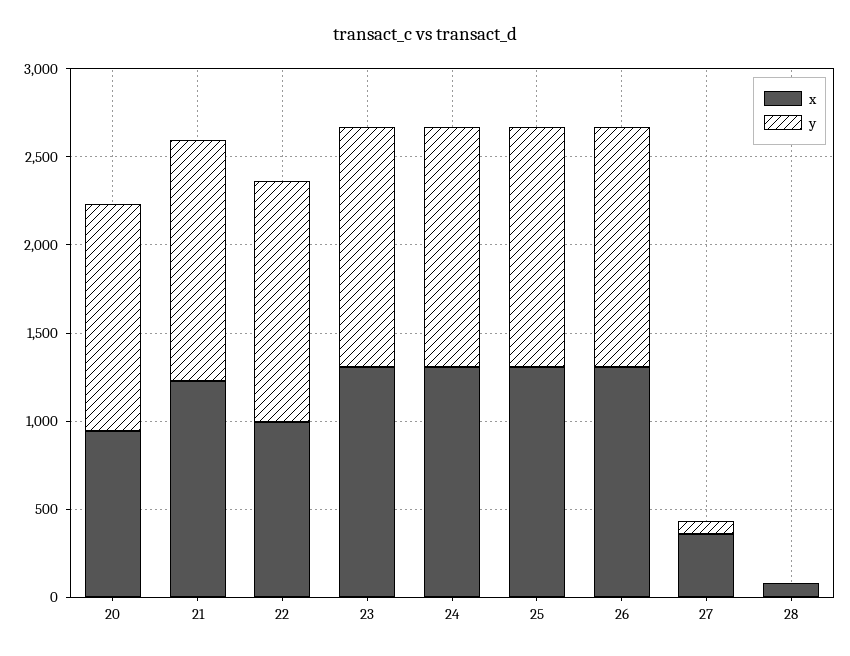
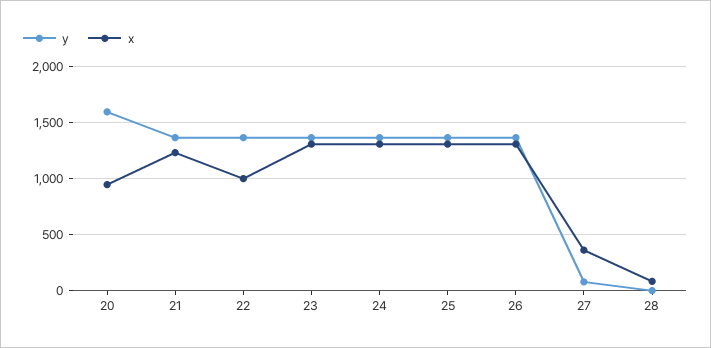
  {
    "x": {
      "20": 900,
      "21": 1200,
      "22": 1000,
      "23": 1300,
      "24": 1300,
      "25": 1300,
      "26": 1300,
      "27": 400,
      "28": 100
    },
    "y": {
-     "20": 1300,
+     "20": 1600,
      "21": 1400,
      "22": 1400,
      "23": 1400,
      "24": 1400,
      "25": 1400,
      "26": 1400,
      "27": 100,
      "28": 0
    }
  }

